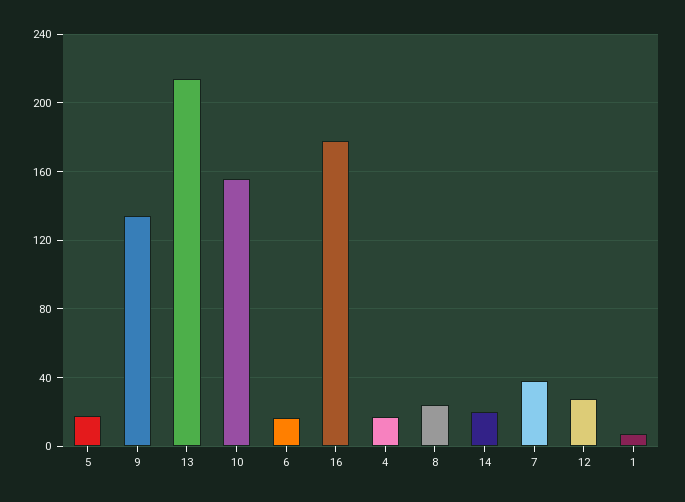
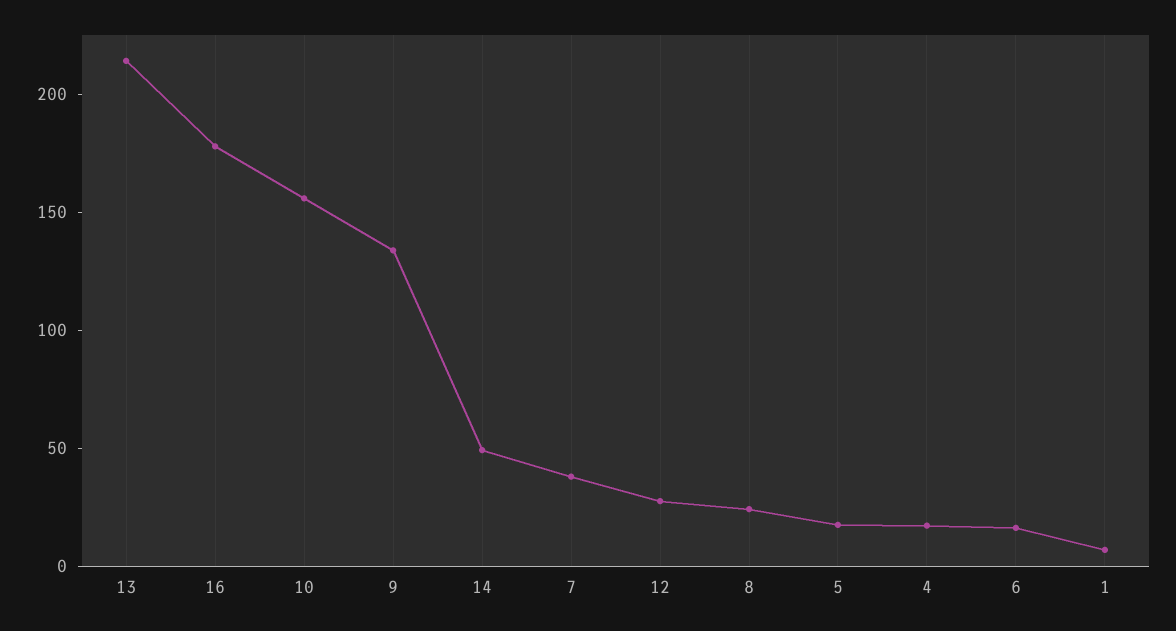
  {
    "5": 20,
    "9": 135,
    "13": 215,
    "10": 155,
    "6": 15,
    "16": 180,
    "4": 15,
    "8": 25,
-   "14": 20,
+   "14": 50,
    "7": 40,
    "12": 30,
    "1": 5
  }

